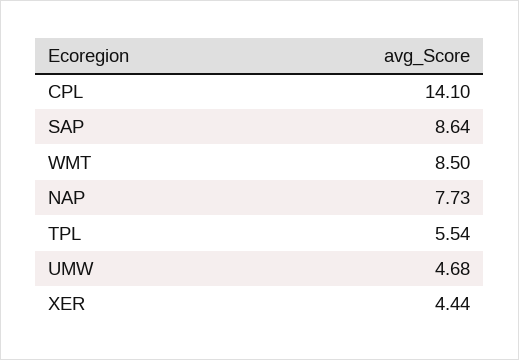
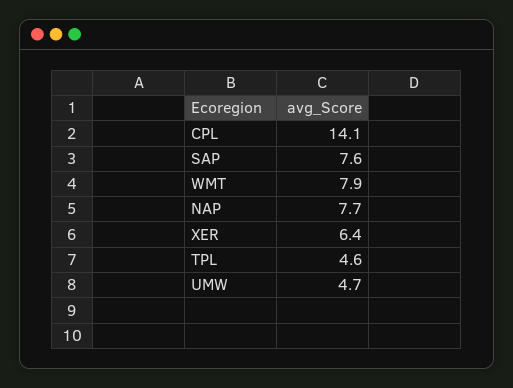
  {
    "CPL": 14.1,
-   "SAP": 8.64,
+   "SAP": 7.6,
-   "WMT": 8.5,
+   "WMT": 7.9,
    "NAP": 7.73,
-   "TPL": 5.54,
+   "TPL": 4.6,
    "UMW": 4.68,
-   "XER": 4.44
+   "XER": 6.4
  }

